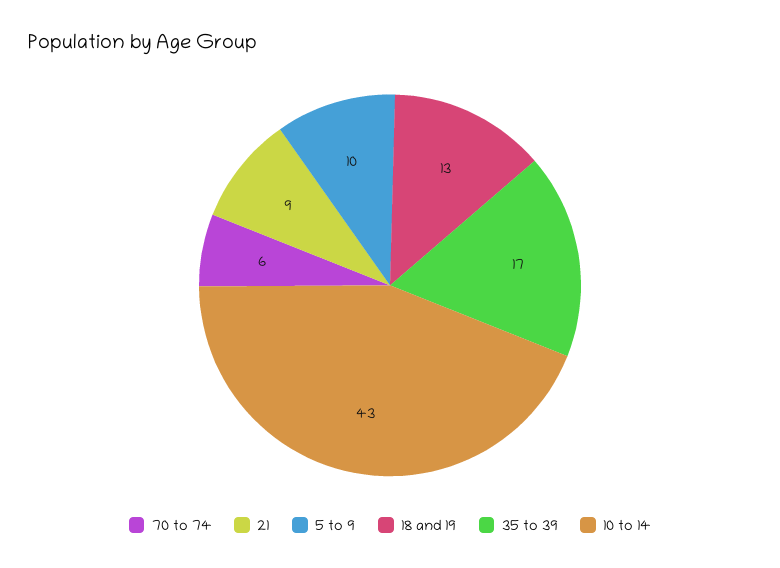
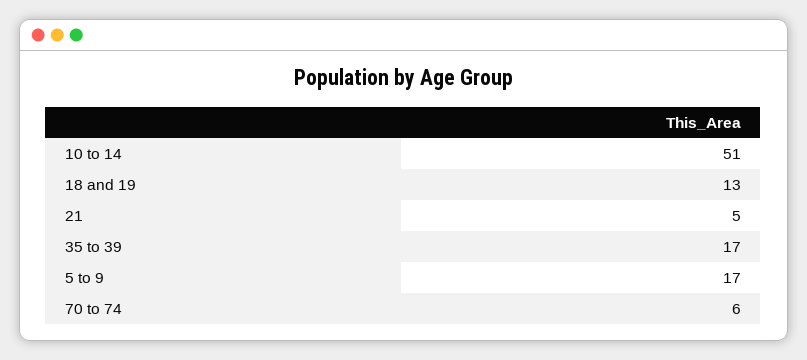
  {
    "70 to 74": 6,
-   "21": 9,
+   "21": 5,
-   "5 to 9": 10,
+   "5 to 9": 17,
    "18 and 19": 13,
    "35 to 39": 17,
-   "10 to 14": 43
+   "10 to 14": 51
  }

